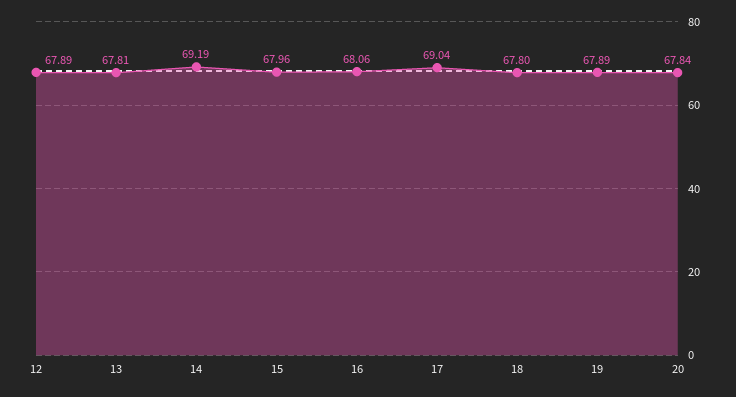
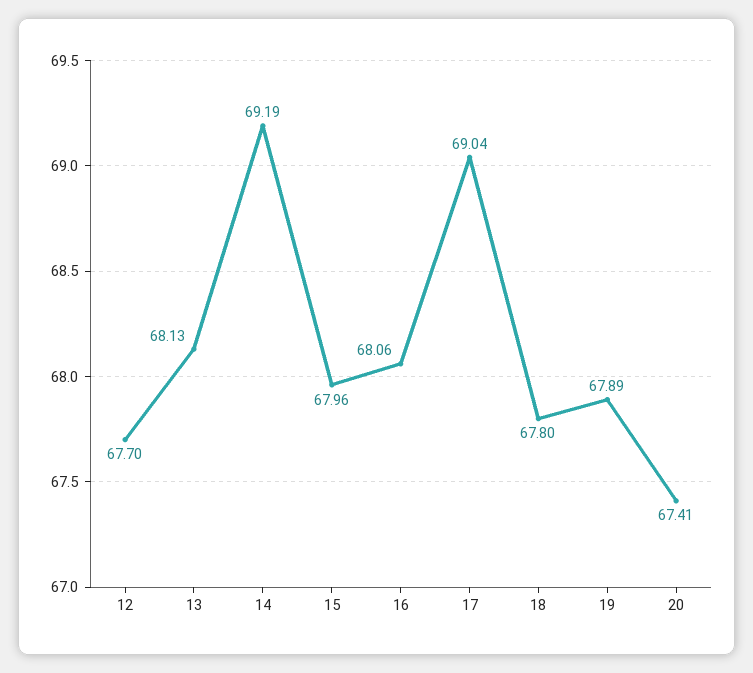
  {
-   "12": 67.89,
+   "12": 67.7,
-   "13": 67.81,
+   "13": 68.13,
    "14": 69.19,
    "15": 67.96,
    "16": 68.06,
    "17": 69.04,
    "18": 67.8,
    "19": 67.89,
-   "20": 67.84
+   "20": 67.41
  }

